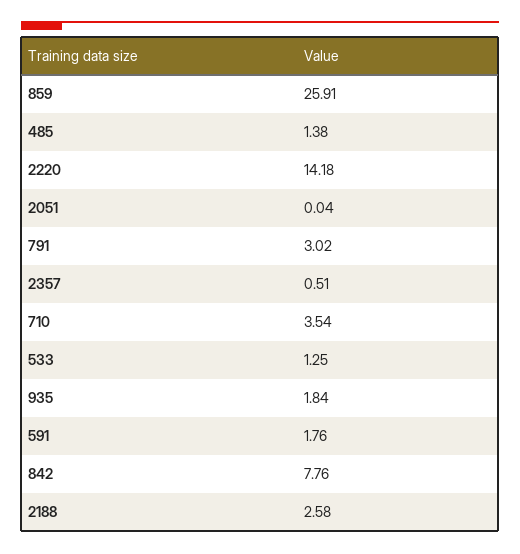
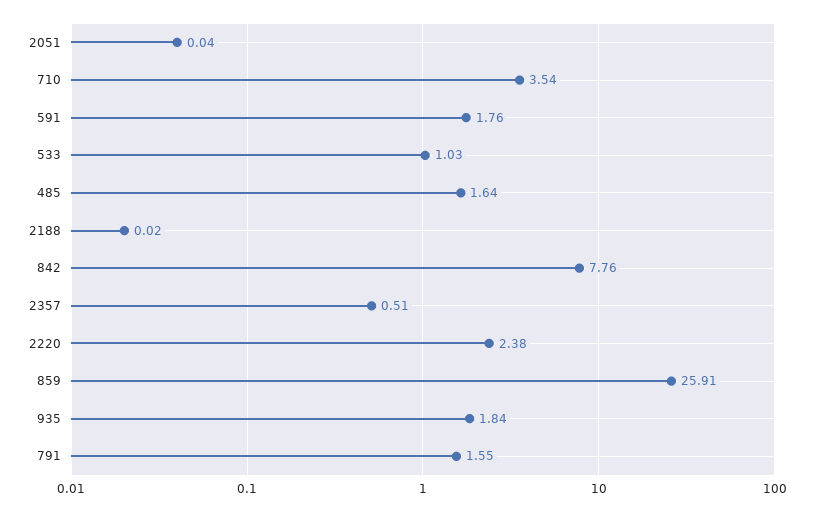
  {
    "859": 25.91,
-   "485": 1.38,
+   "485": 1.64,
-   "2220": 14.18,
+   "2220": 2.38,
    "2051": 0.04,
-   "791": 3.02,
+   "791": 1.55,
    "2357": 0.51,
    "710": 3.54,
-   "533": 1.25,
+   "533": 1.03,
    "935": 1.84,
    "591": 1.76,
    "842": 7.76,
-   "2188": 2.58
+   "2188": 0.02
  }

